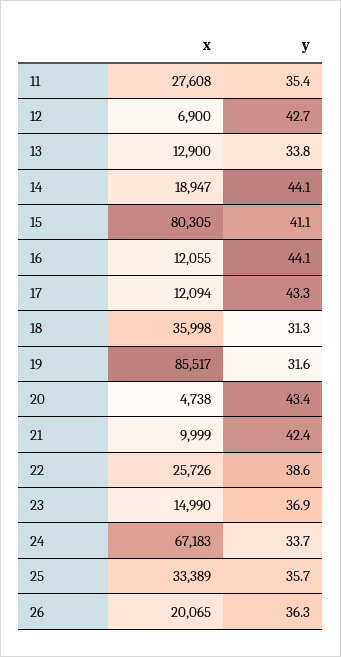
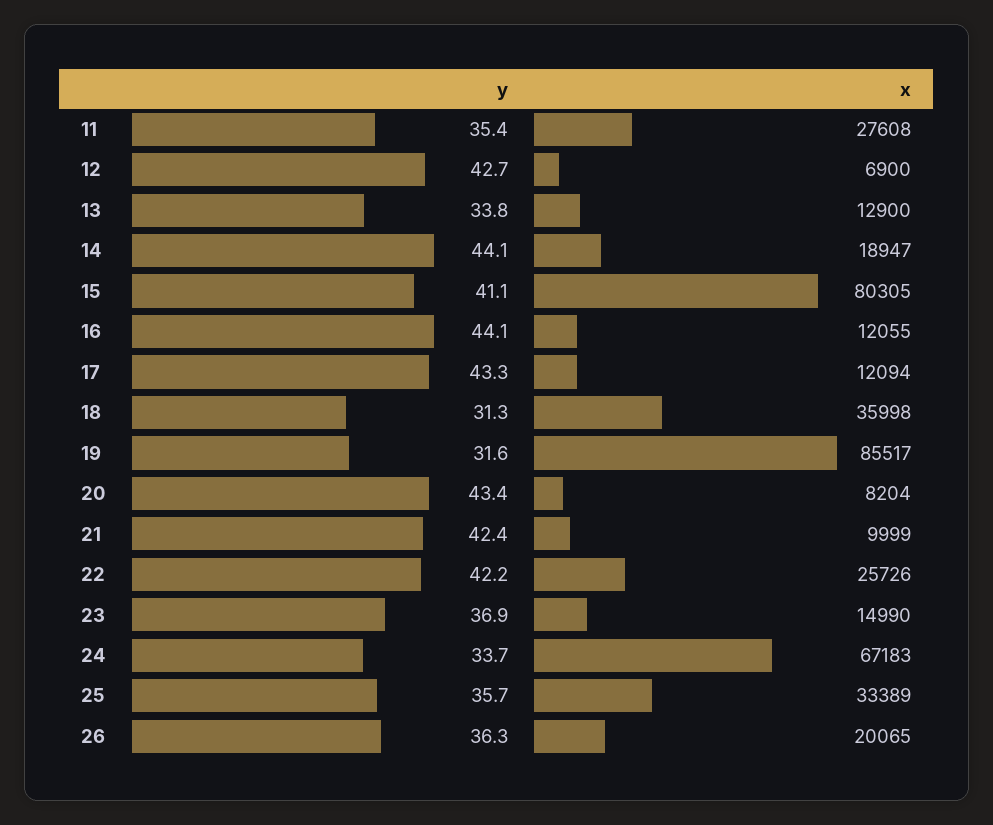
  {
    "x": {
      "11": 27608,
      "12": 6900,
      "13": 12900,
      "14": 18947,
      "15": 80305,
      "16": 12055,
      "17": 12094,
      "18": 35998,
      "19": 85517,
-     "20": 4738,
+     "20": 8204,
      "21": 9999,
      "22": 25726,
      "23": 14990,
      "24": 67183,
      "25": 33389,
      "26": 20065
    },
    "y": {
      "11": 35.4,
      "12": 42.7,
      "13": 33.8,
      "14": 44.1,
      "15": 41.1,
      "16": 44.1,
      "17": 43.3,
      "18": 31.3,
      "19": 31.6,
      "20": 43.4,
      "21": 42.4,
-     "22": 38.6,
+     "22": 42.2,
      "23": 36.9,
      "24": 33.7,
      "25": 35.7,
      "26": 36.3
    }
  }

